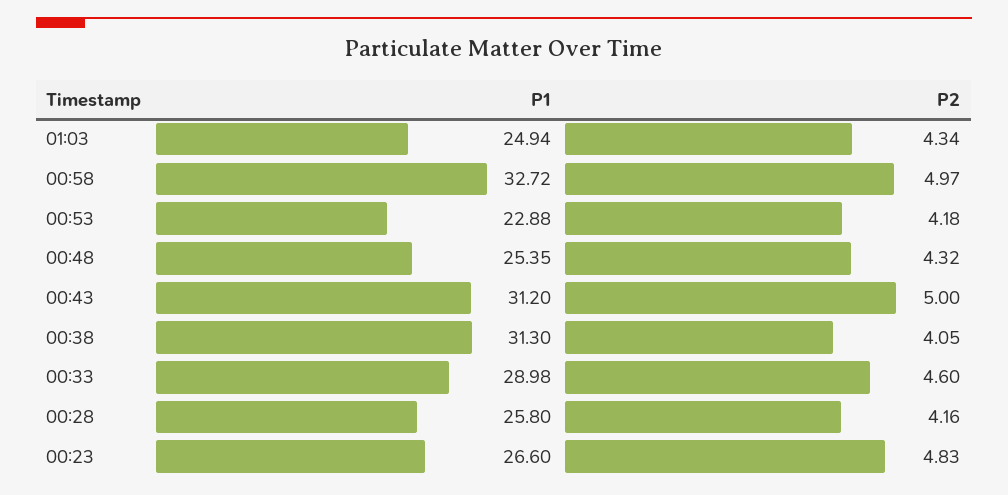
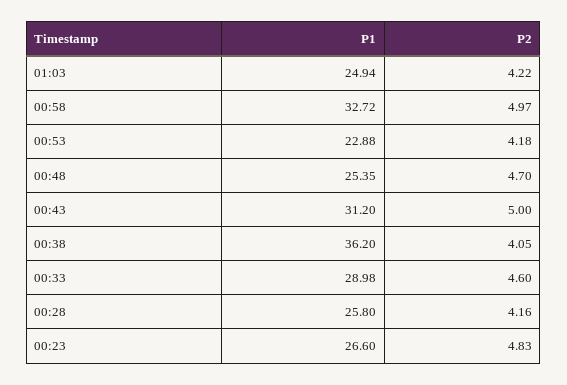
  {
    "P1": {
      "01:03": 24.94,
      "00:58": 32.72,
      "00:53": 22.88,
      "00:48": 25.35,
      "00:43": 31.2,
-     "00:38": 31.3,
+     "00:38": 36.2,
      "00:33": 28.98,
      "00:28": 25.8,
      "00:23": 26.6
    },
    "P2": {
-     "01:03": 4.34,
+     "01:03": 4.22,
      "00:58": 4.97,
      "00:53": 4.18,
-     "00:48": 4.32,
+     "00:48": 4.7,
      "00:43": 5,
      "00:38": 4.05,
      "00:33": 4.6,
      "00:28": 4.16,
      "00:23": 4.83
    }
  }

